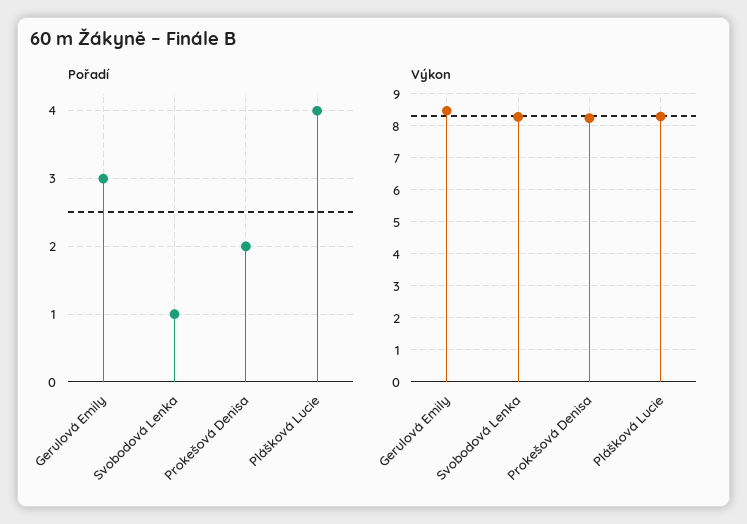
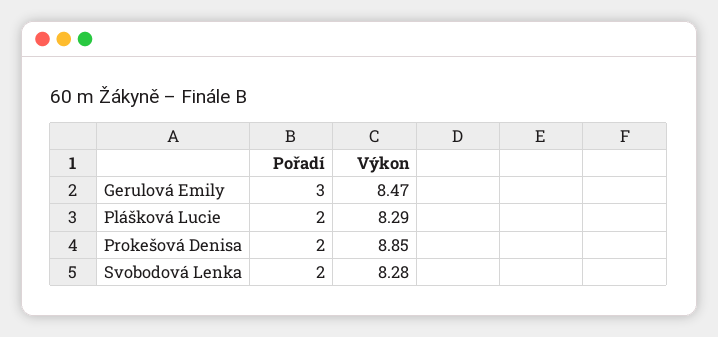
  {
    "Pořadí": {
      "Gerulová Emily": 3,
-     "Svobodová Lenka": 1,
+     "Svobodová Lenka": 2,
      "Prokešová Denisa": 2,
-     "Plášková Lucie": 4
+     "Plášková Lucie": 2
    },
    "Výkon": {
      "Gerulová Emily": 8.47,
      "Svobodová Lenka": 8.28,
-     "Prokešová Denisa": 8.2,
+     "Prokešová Denisa": 8.85,
      "Plášková Lucie": 8.29
    }
  }

